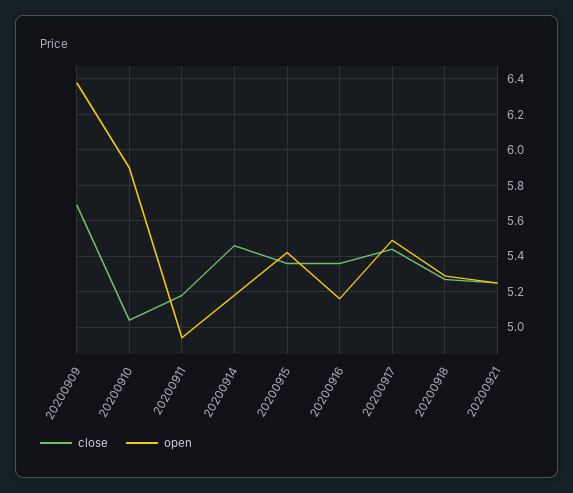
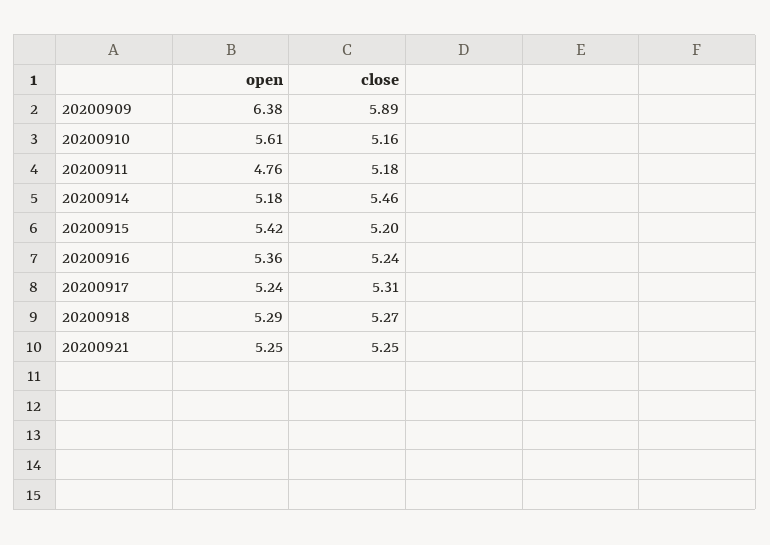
  {
    "close": {
-     "20200909": 5.7,
+     "20200909": 5.89,
-     "20200910": 5.05,
+     "20200910": 5.16,
      "20200911": 5.18,
      "20200914": 5.46,
-     "20200915": 5.35,
+     "20200915": 5.2,
-     "20200916": 5.35,
+     "20200916": 5.24,
-     "20200917": 5.45,
+     "20200917": 5.31,
      "20200918": 5.27,
      "20200921": 5.25
    },
    "open": {
      "20200909": 6.38,
-     "20200910": 5.9,
+     "20200910": 5.61,
-     "20200911": 4.95,
+     "20200911": 4.76,
      "20200914": 5.18,
      "20200915": 5.42,
-     "20200916": 5.15,
+     "20200916": 5.36,
-     "20200917": 5.5,
+     "20200917": 5.24,
      "20200918": 5.29,
      "20200921": 5.25
    }
  }

